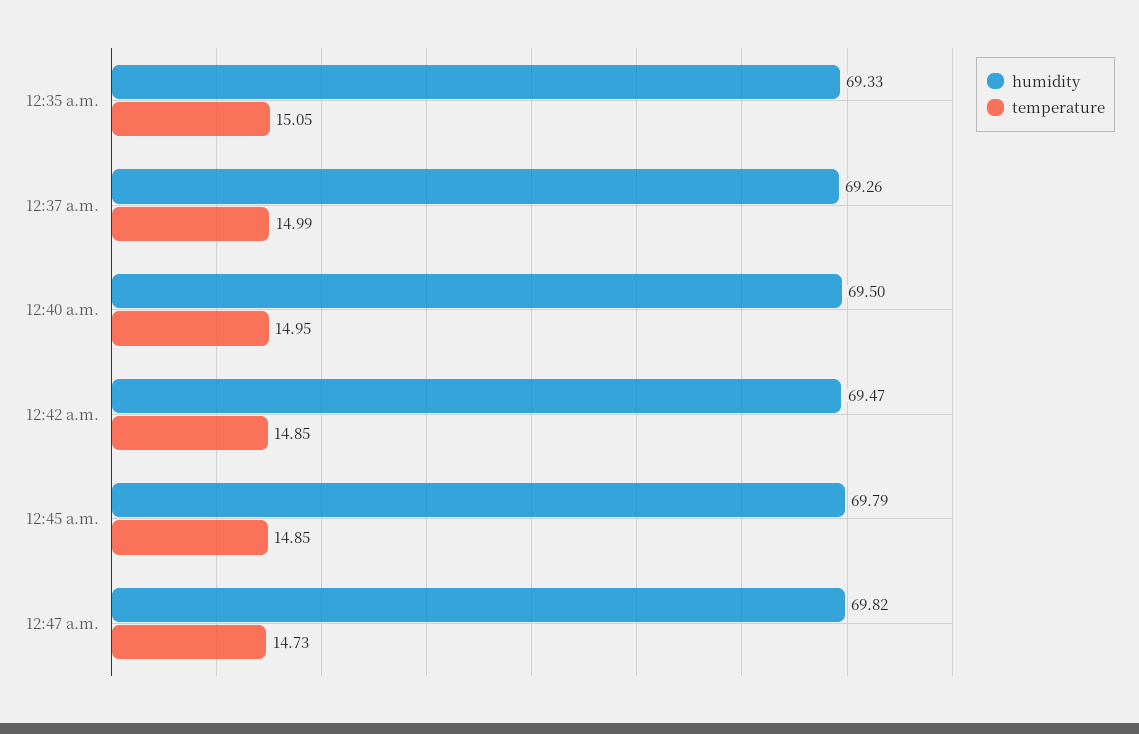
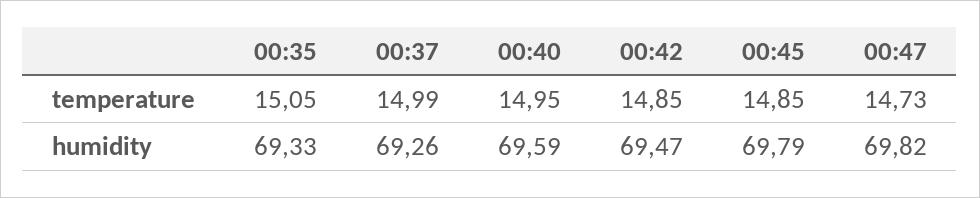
  {
    "humidity": {
      "12:35 a.m.": 69.33,
      "12:37 a.m.": 69.26,
-     "12:40 a.m.": 69.5,
+     "12:40 a.m.": 69.59,
      "12:42 a.m.": 69.47,
      "12:45 a.m.": 69.79,
      "12:47 a.m.": 69.82
    },
    "temperature": {
      "12:35 a.m.": 15.05,
      "12:37 a.m.": 14.99,
      "12:40 a.m.": 14.95,
      "12:42 a.m.": 14.85,
      "12:45 a.m.": 14.85,
      "12:47 a.m.": 14.73
    }
  }

